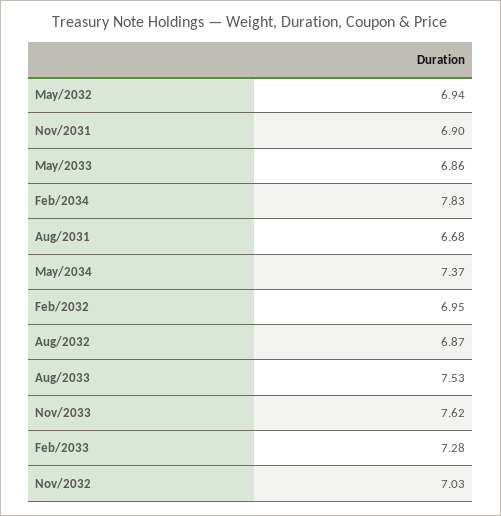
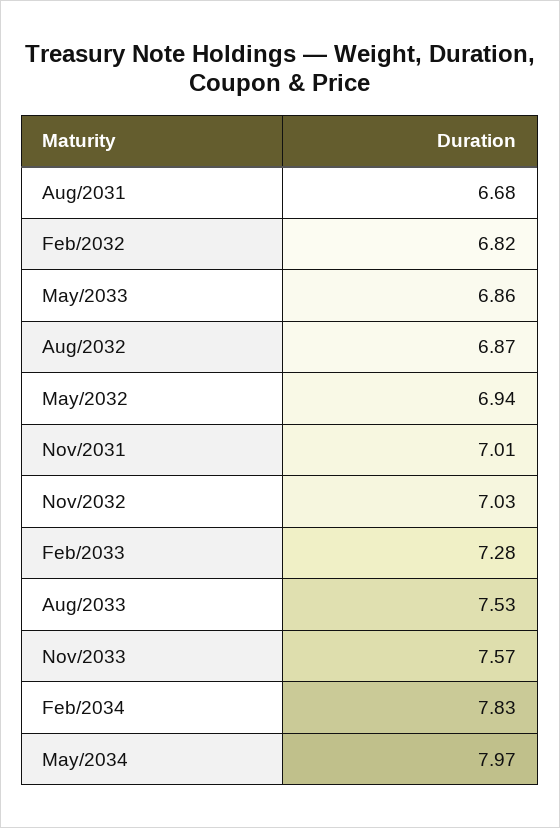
  {
    "May/2032": 6.94,
-   "Nov/2031": 6.9,
+   "Nov/2031": 7.01,
    "May/2033": 6.86,
    "Feb/2034": 7.83,
    "Aug/2031": 6.68,
-   "May/2034": 7.37,
+   "May/2034": 7.97,
-   "Feb/2032": 6.95,
+   "Feb/2032": 6.82,
    "Aug/2032": 6.87,
    "Aug/2033": 7.53,
-   "Nov/2033": 7.62,
+   "Nov/2033": 7.57,
    "Feb/2033": 7.28,
    "Nov/2032": 7.03
  }

